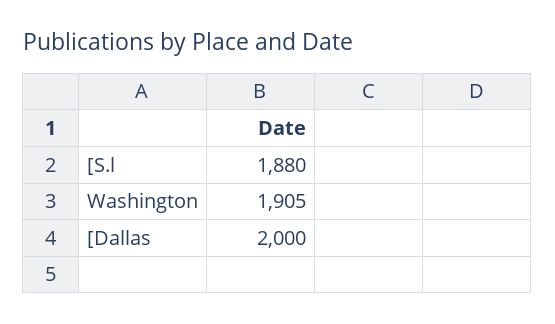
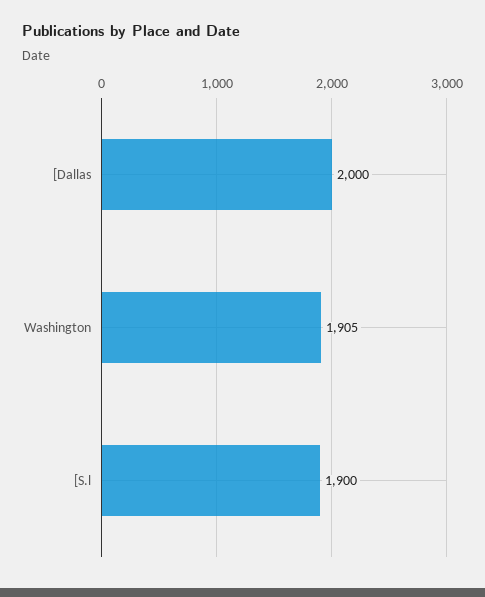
  {
-   "[S.l": 1880,
+   "[S.l": 1900,
    "Washington": 1905,
    "[Dallas": 2000
  }

